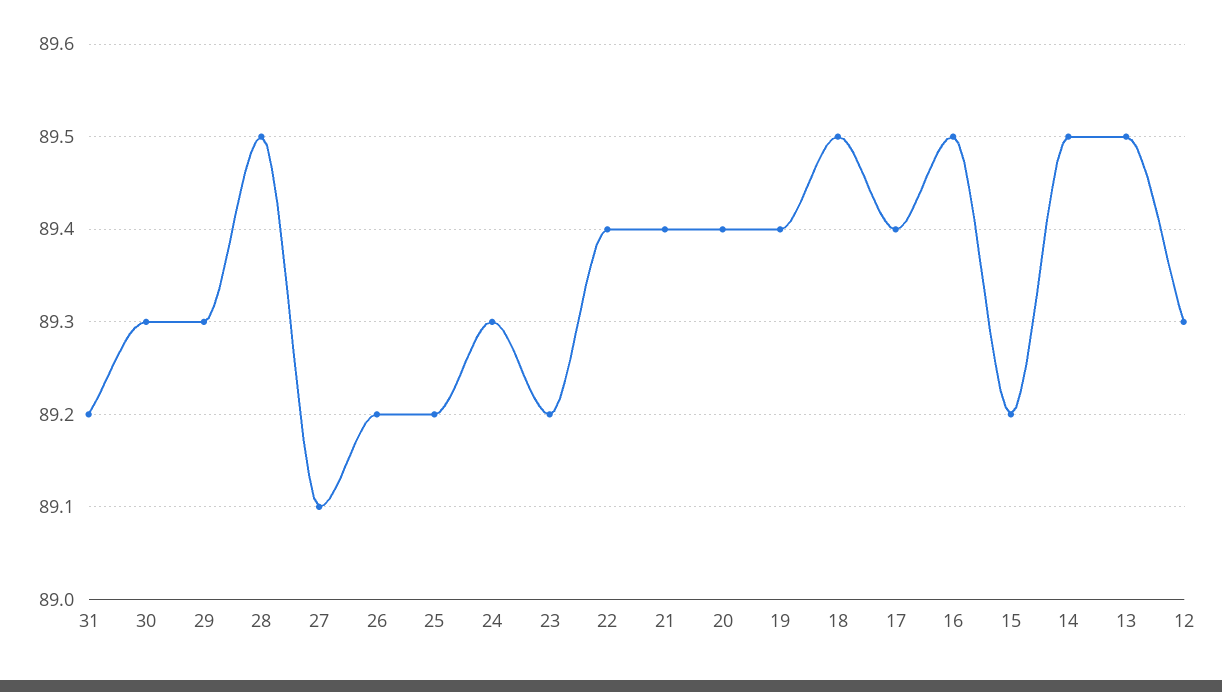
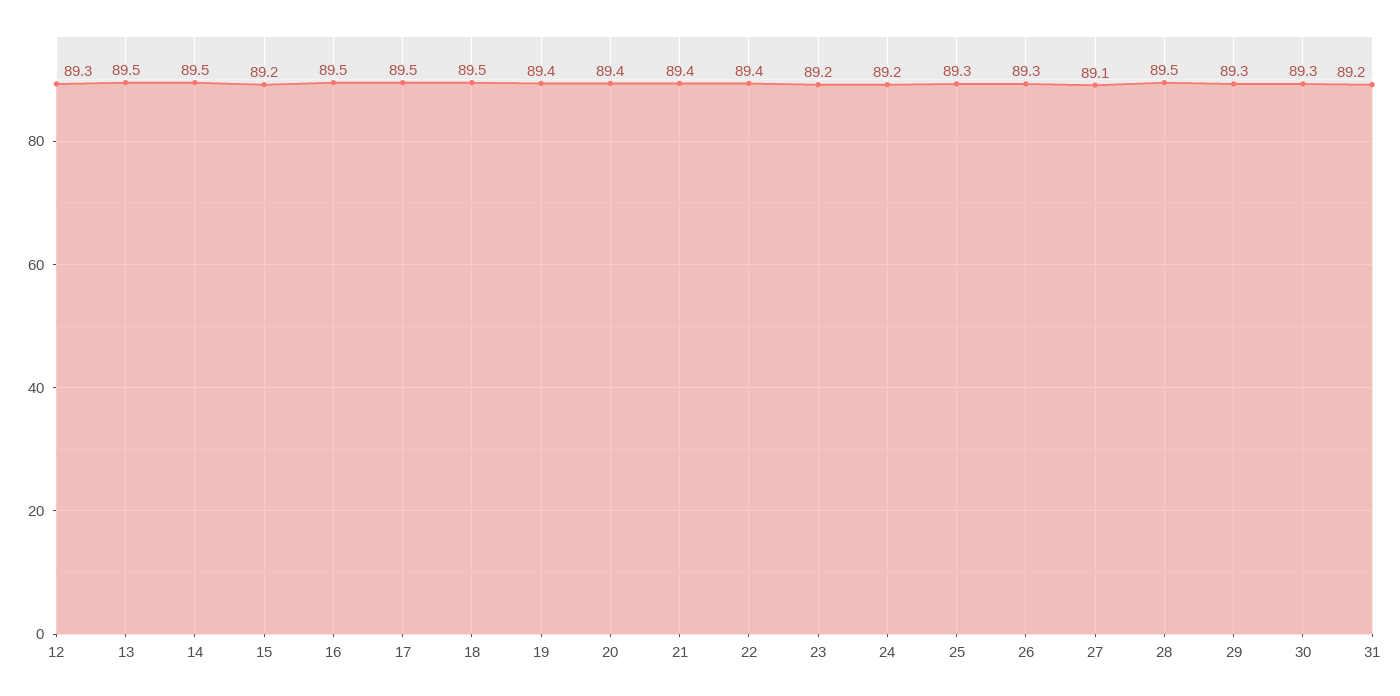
  {
    "31": 89.2,
    "30": 89.3,
    "29": 89.3,
    "28": 89.5,
    "27": 89.1,
-   "26": 89.2,
+   "26": 89.3,
-   "25": 89.2,
+   "25": 89.3,
-   "24": 89.3,
+   "24": 89.2,
    "23": 89.2,
    "22": 89.4,
    "21": 89.4,
    "20": 89.4,
    "19": 89.4,
    "18": 89.5,
-   "17": 89.4,
+   "17": 89.5,
    "16": 89.5,
    "15": 89.2,
    "14": 89.5,
    "13": 89.5,
    "12": 89.3
  }

